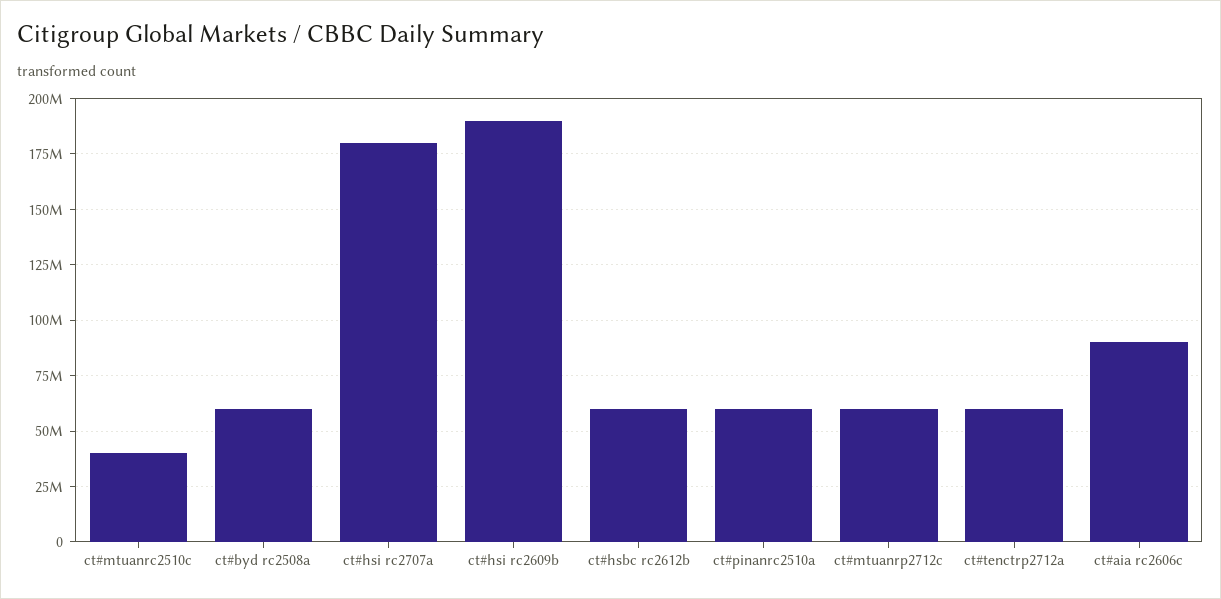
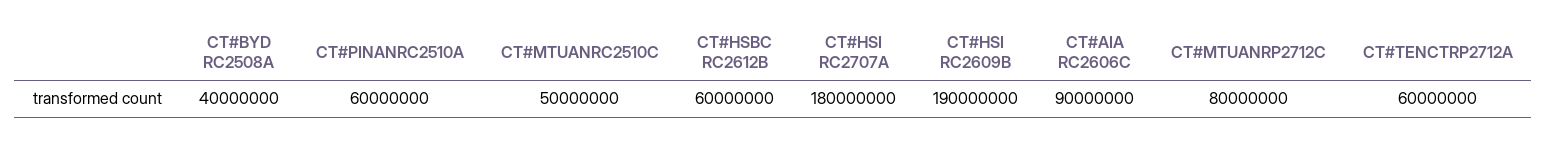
  {
-   "ct#mtuanrc2510c": 40000000,
+   "ct#mtuanrc2510c": 50000000,
-   "ct#byd rc2508a": 60000000,
+   "ct#byd rc2508a": 40000000,
    "ct#hsi rc2707a": 180000000,
    "ct#hsi rc2609b": 190000000,
    "ct#hsbc rc2612b": 60000000,
    "ct#pinanrc2510a": 60000000,
-   "ct#mtuanrp2712c": 60000000,
+   "ct#mtuanrp2712c": 80000000,
    "ct#tenctrp2712a": 60000000,
    "ct#aia rc2606c": 90000000
  }

